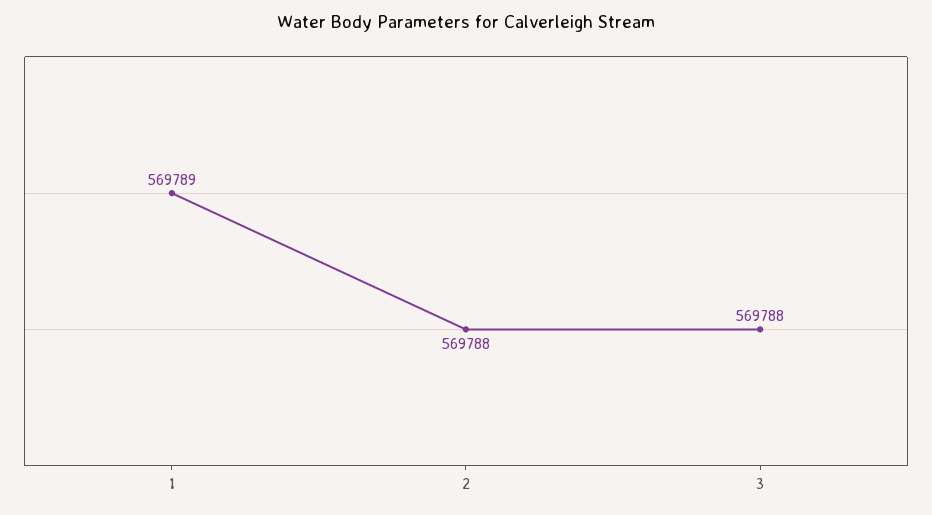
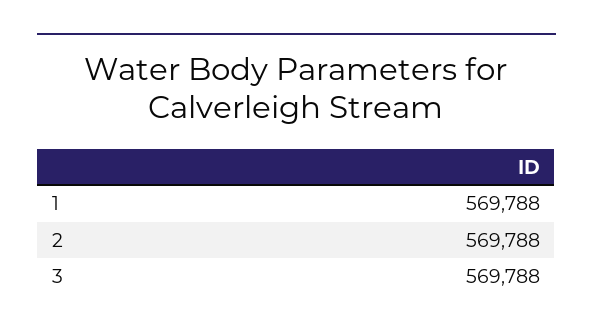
  {
-   "1": 569789,
+   "1": 569788,
    "2": 569788,
    "3": 569788
  }

